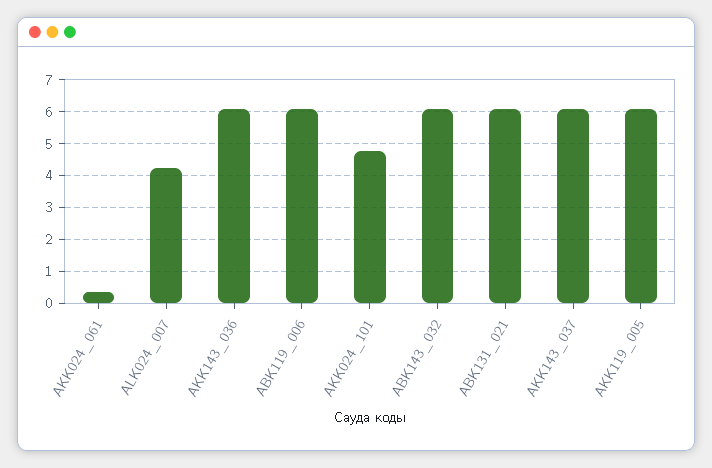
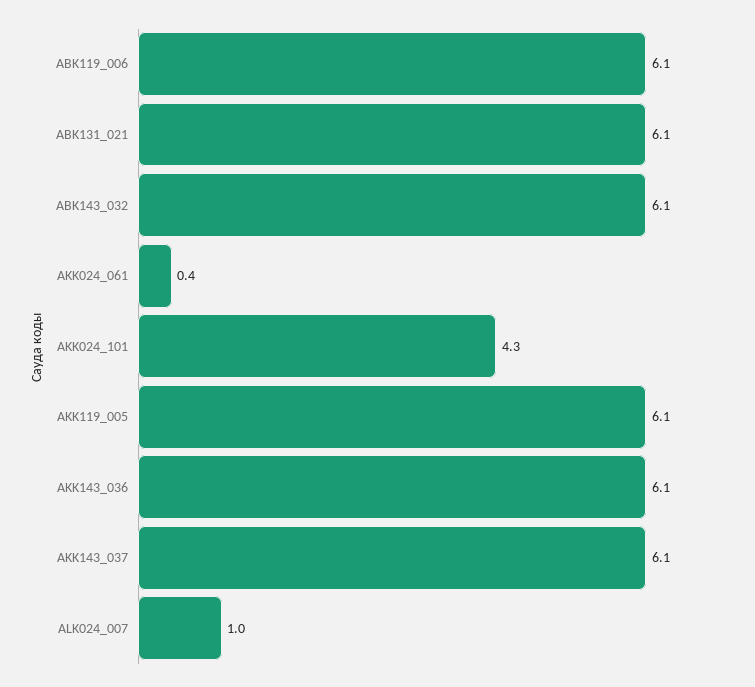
  {
    "AKK024_061": 0.4,
-   "ALK024_007": 4.2,
+   "ALK024_007": 1,
    "AKK143_036": 6.1,
    "ABK119_006": 6.1,
-   "AKK024_101": 4.8,
+   "AKK024_101": 4.3,
    "ABK143_032": 6.1,
    "ABK131_021": 6.1,
    "AKK143_037": 6.1,
    "AKK119_005": 6.1
  }

